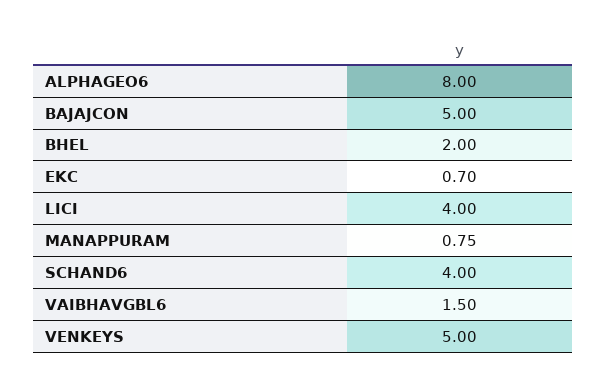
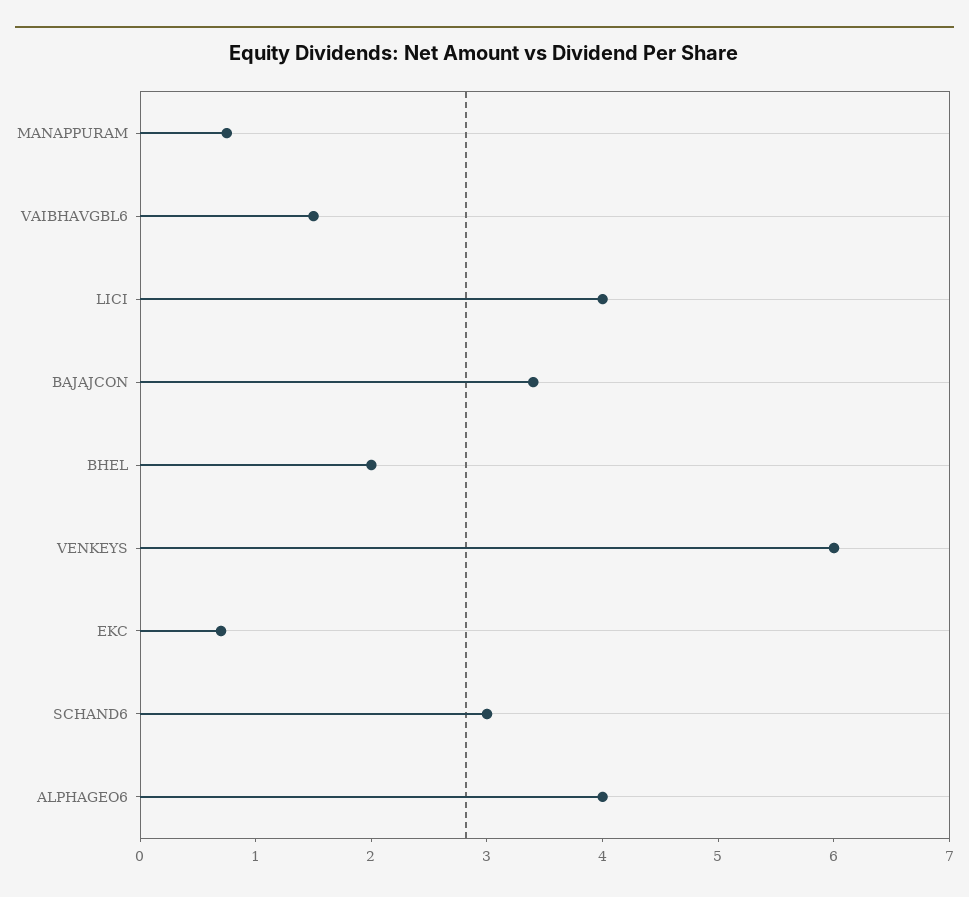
  {
-   "ALPHAGEO6": 8,
+   "ALPHAGEO6": 4,
-   "BAJAJCON": 5,
+   "BAJAJCON": 3.4,
    "BHEL": 2,
    "EKC": 0.7,
    "LICI": 4,
    "MANAPPURAM": 0.75,
-   "SCHAND6": 4,
+   "SCHAND6": 3,
    "VAIBHAVGBL6": 1.5,
-   "VENKEYS": 5
+   "VENKEYS": 6
  }

